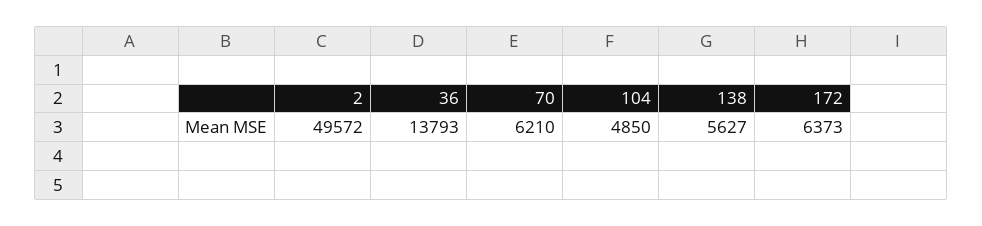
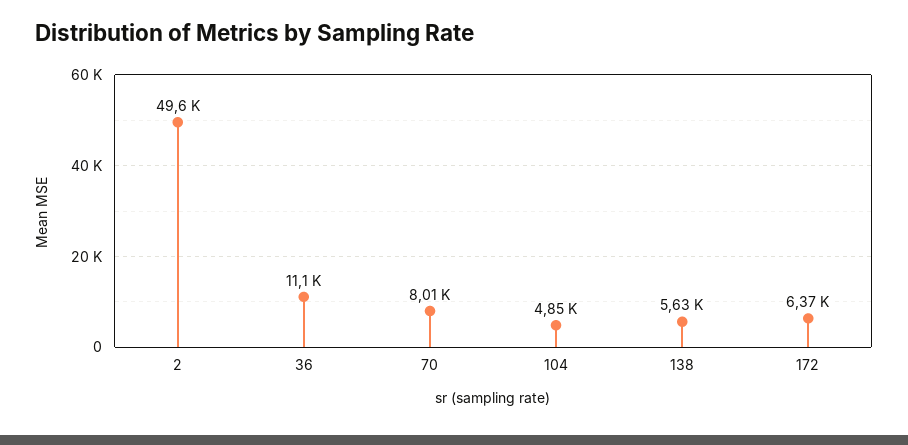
  {
    "2": 49572,
-   "36": 13793,
+   "36": 11100,
-   "70": 6210,
+   "70": 8010,
    "104": 4850,
    "138": 5627,
    "172": 6373
  }

